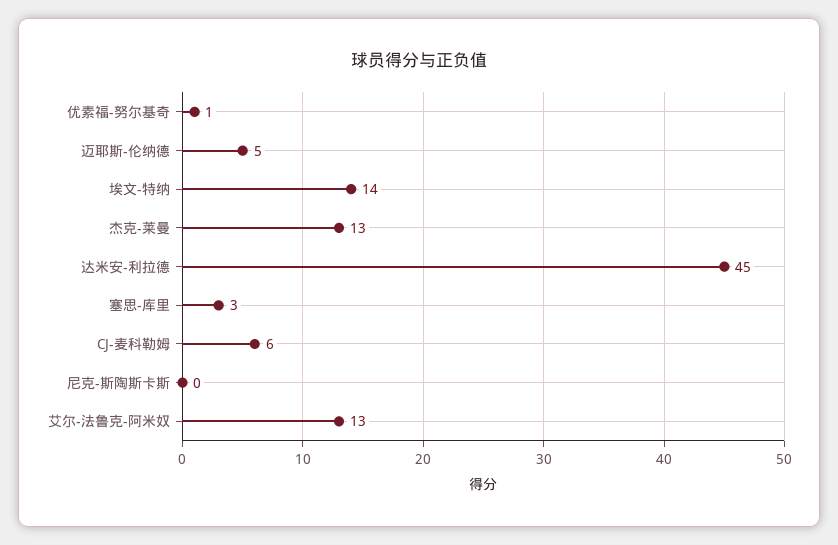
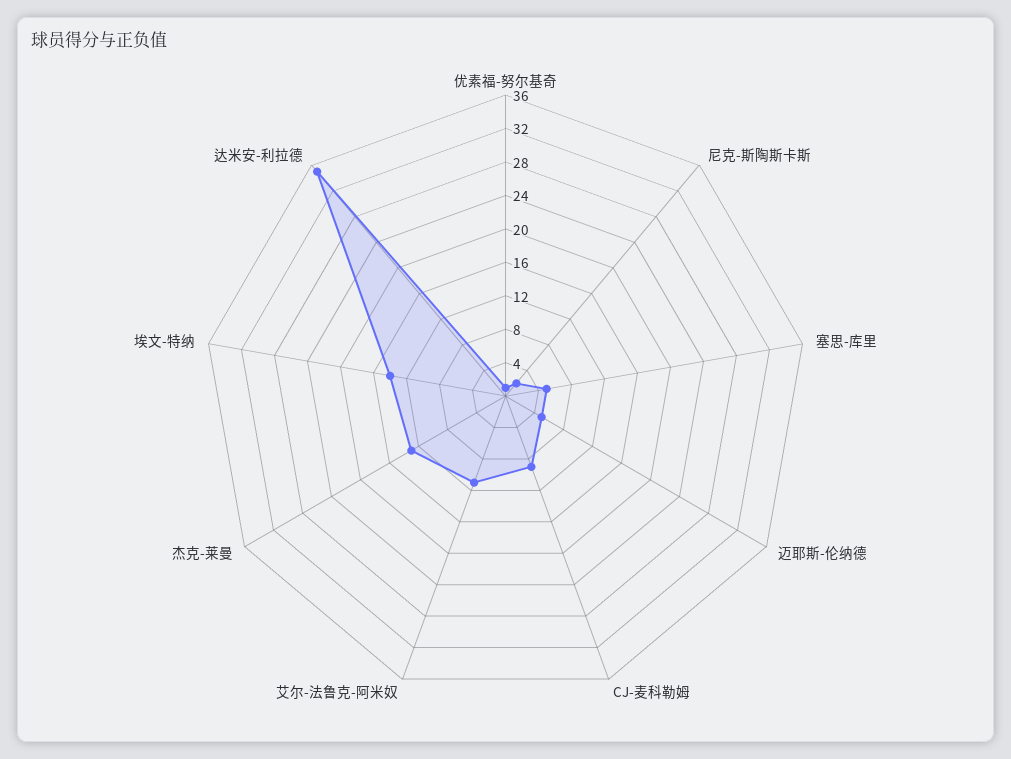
  {
    "优素福-努尔基奇": 1,
    "迈耶斯-伦纳德": 5,
    "埃文-特纳": 14,
    "杰克-莱曼": 13,
-   "达米安-利拉德": 45,
+   "达米安-利拉德": 35,
-   "塞思-库里": 3,
+   "塞思-库里": 5,
-   "CJ-麦科勒姆": 6,
+   "CJ-麦科勒姆": 9,
-   "尼克-斯陶斯卡斯": 0,
+   "尼克-斯陶斯卡斯": 2,
-   "艾尔-法鲁克-阿米奴": 13
+   "艾尔-法鲁克-阿米奴": 11
  }

